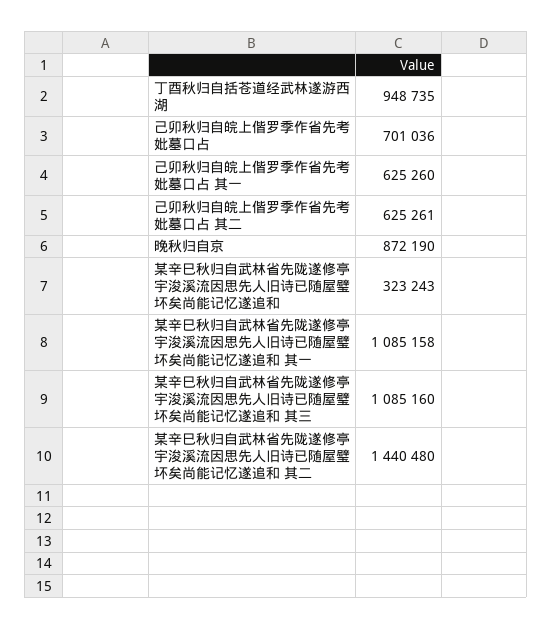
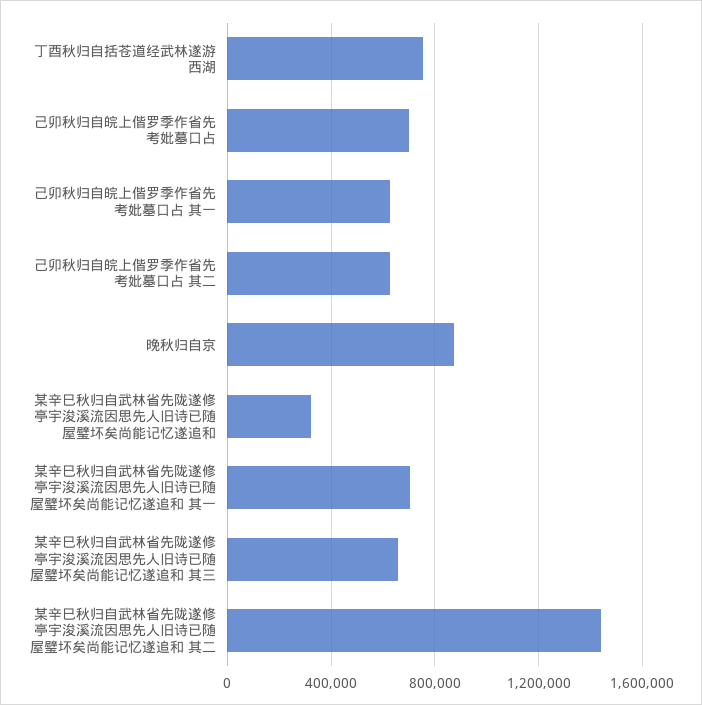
  {
-   "丁酉秋归自括苍道经武林遂游西湖": 948735,
+   "丁酉秋归自括苍道经武林遂游西湖": 750000,
    "己卯秋归自皖上偕罗季作省先考妣墓口占": 701036,
    "己卯秋归自皖上偕罗季作省先考妣墓口占 其一": 625260,
    "己卯秋归自皖上偕罗季作省先考妣墓口占 其二": 625261,
    "晚秋归自京": 872190,
    "某辛巳秋归自武林省先陇遂修亭宇浚溪流因思先人旧诗已随屋璧坏矣尚能记忆遂追和": 323243,
-   "某辛巳秋归自武林省先陇遂修亭宇浚溪流因思先人旧诗已随屋璧坏矣尚能记忆遂追和 其一": 1085158,
+   "某辛巳秋归自武林省先陇遂修亭宇浚溪流因思先人旧诗已随屋璧坏矣尚能记忆遂追和 其一": 700000,
-   "某辛巳秋归自武林省先陇遂修亭宇浚溪流因思先人旧诗已随屋璧坏矣尚能记忆遂追和 其三": 1085160,
+   "某辛巳秋归自武林省先陇遂修亭宇浚溪流因思先人旧诗已随屋璧坏矣尚能记忆遂追和 其三": 650000,
    "某辛巳秋归自武林省先陇遂修亭宇浚溪流因思先人旧诗已随屋璧坏矣尚能记忆遂追和 其二": 1440480
  }

